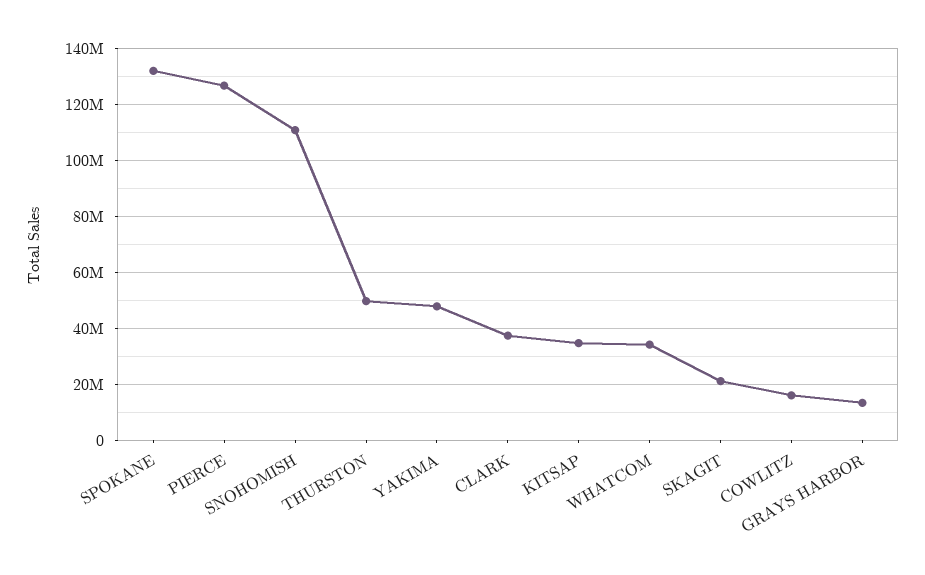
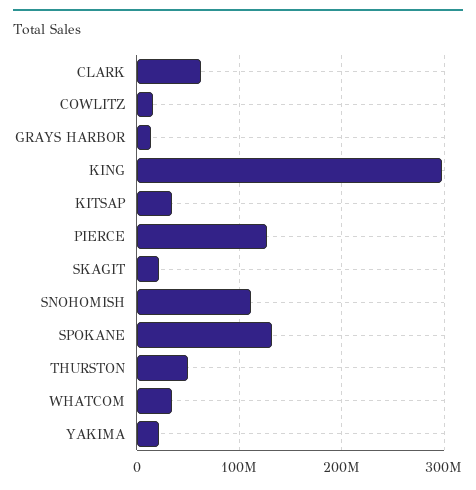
  {
    "SPOKANE": 132500000,
    "PIERCE": 127500000,
    "SNOHOMISH": 110000000,
    "THURSTON": 50000000,
-   "YAKIMA": 47500000,
+   "YAKIMA": 20000000,
-   "CLARK": 37500000,
+   "CLARK": 60000000,
    "KITSAP": 35000000,
    "WHATCOM": 35000000,
    "SKAGIT": 20000000,
    "COWLITZ": 15000000,
-   "GRAYS HARBOR": 12500000
+   "GRAYS HARBOR": 12500000,
+   "KING": 300000000
  }

